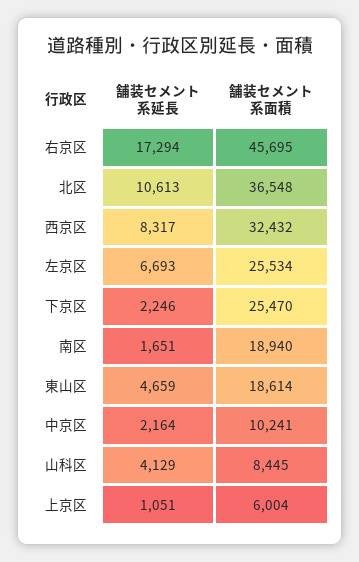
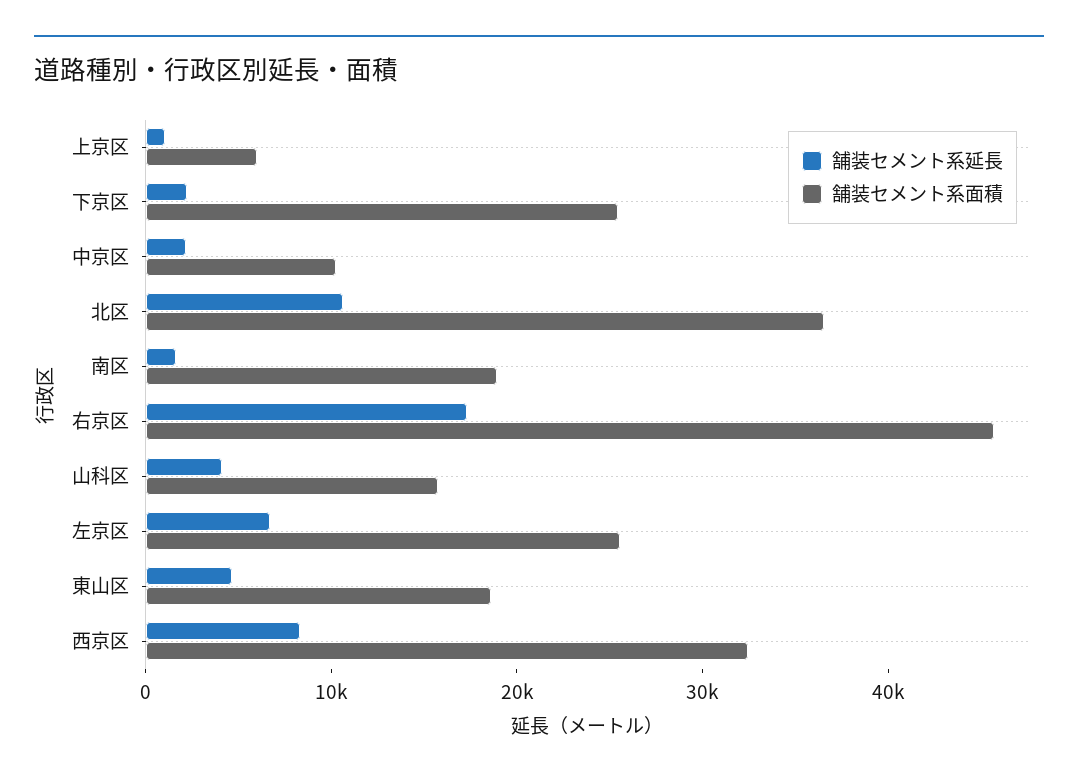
  {
    "舗装セメント系延長": {
      "右京区": 17294,
      "北区": 10613,
      "西京区": 8317,
      "左京区": 6693,
      "下京区": 2246,
      "南区": 1651,
      "東山区": 4659,
      "中京区": 2164,
      "山科区": 4129,
      "上京区": 1051
    },
    "舗装セメント系面積": {
      "右京区": 45695,
      "北区": 36548,
      "西京区": 32432,
      "左京区": 25534,
      "下京区": 25470,
      "南区": 18940,
      "東山区": 18614,
      "中京区": 10241,
-     "山科区": 8445,
+     "山科区": 16000,
      "上京区": 6004
    }
  }

